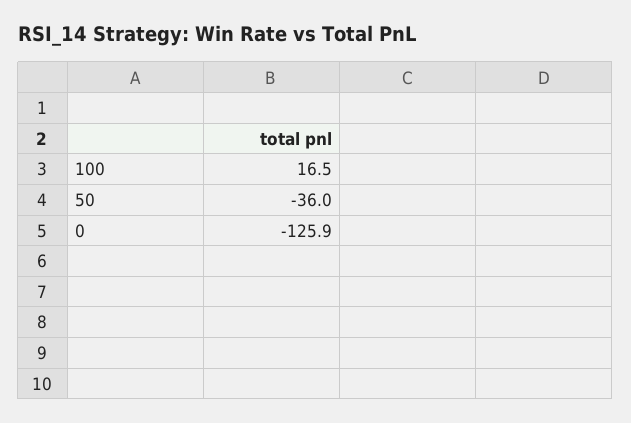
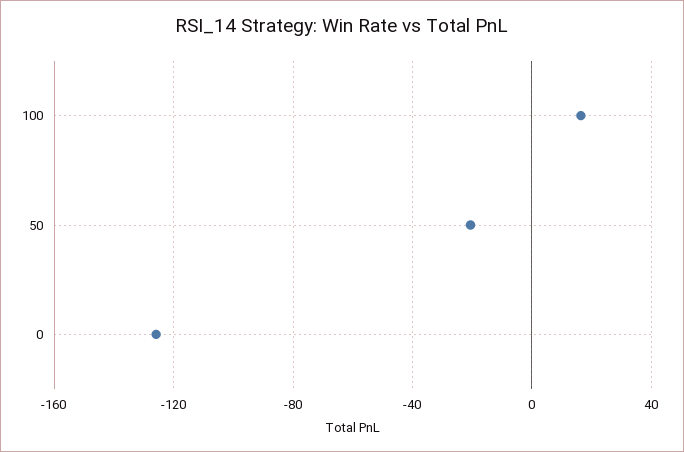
  {
    "100": 16.5,
-   "50": -36,
+   "50": -20,
    "0": -125.9
  }

